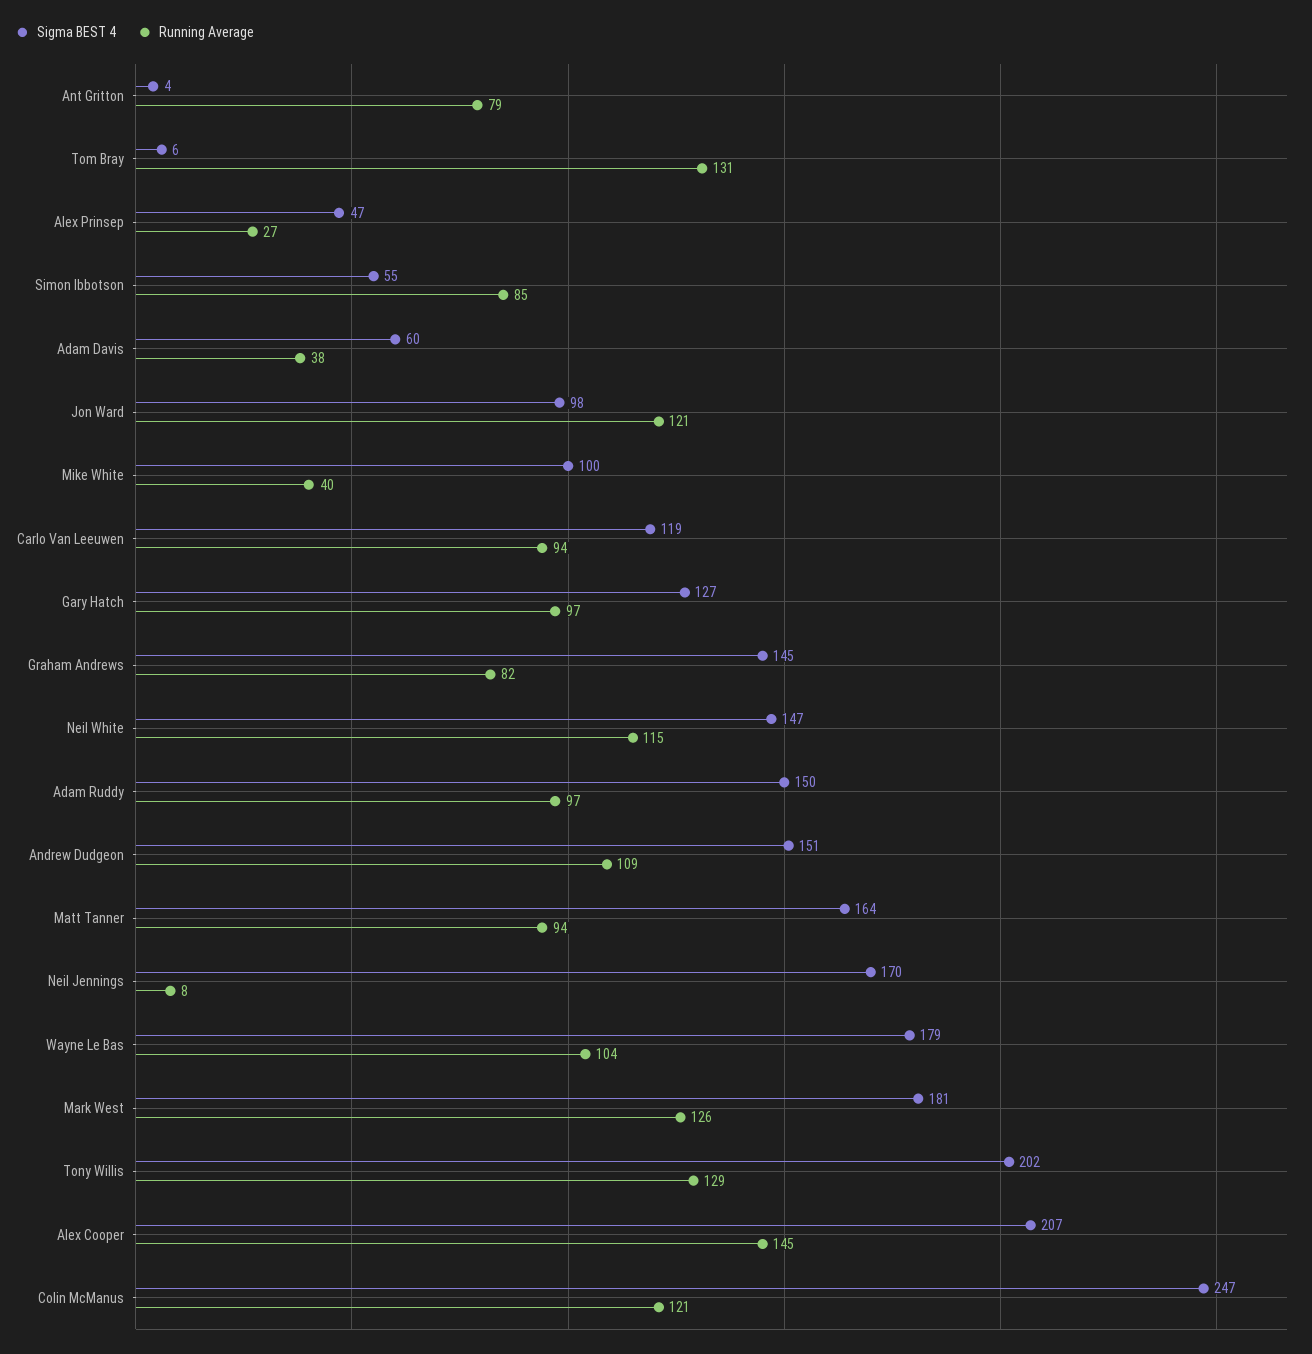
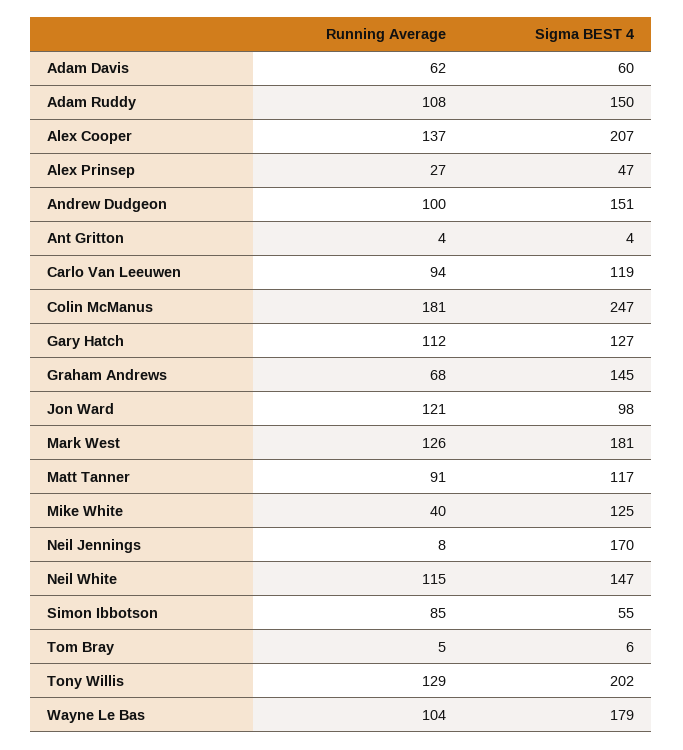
  {
    "Sigma BEST 4": {
      "Ant Gritton": 4,
      "Tom Bray": 6,
      "Alex Prinsep": 47,
      "Simon Ibbotson": 55,
      "Adam Davis": 60,
      "Jon Ward": 98,
-     "Mike White": 100,
+     "Mike White": 125,
      "Carlo Van Leeuwen": 119,
      "Gary Hatch": 127,
      "Graham Andrews": 145,
      "Neil White": 147,
      "Adam Ruddy": 150,
      "Andrew Dudgeon": 151,
-     "Matt Tanner": 164,
+     "Matt Tanner": 117,
      "Neil Jennings": 170,
      "Wayne Le Bas": 179,
      "Mark West": 181,
      "Tony Willis": 202,
      "Alex Cooper": 207,
      "Colin McManus": 247
    },
    "Running Average": {
-     "Ant Gritton": 79,
+     "Ant Gritton": 4,
-     "Tom Bray": 131,
+     "Tom Bray": 5,
      "Alex Prinsep": 27,
      "Simon Ibbotson": 85,
-     "Adam Davis": 38,
+     "Adam Davis": 62,
      "Jon Ward": 121,
      "Mike White": 40,
      "Carlo Van Leeuwen": 94,
-     "Gary Hatch": 97,
+     "Gary Hatch": 112,
-     "Graham Andrews": 82,
+     "Graham Andrews": 68,
      "Neil White": 115,
-     "Adam Ruddy": 97,
+     "Adam Ruddy": 108,
-     "Andrew Dudgeon": 109,
+     "Andrew Dudgeon": 100,
-     "Matt Tanner": 94,
+     "Matt Tanner": 91,
      "Neil Jennings": 8,
      "Wayne Le Bas": 104,
      "Mark West": 126,
      "Tony Willis": 129,
-     "Alex Cooper": 145,
+     "Alex Cooper": 137,
-     "Colin McManus": 121
+     "Colin McManus": 181
    }
  }

